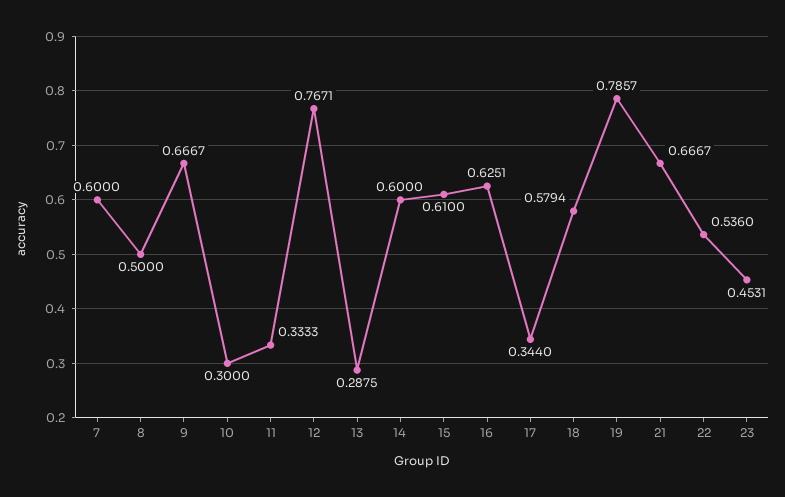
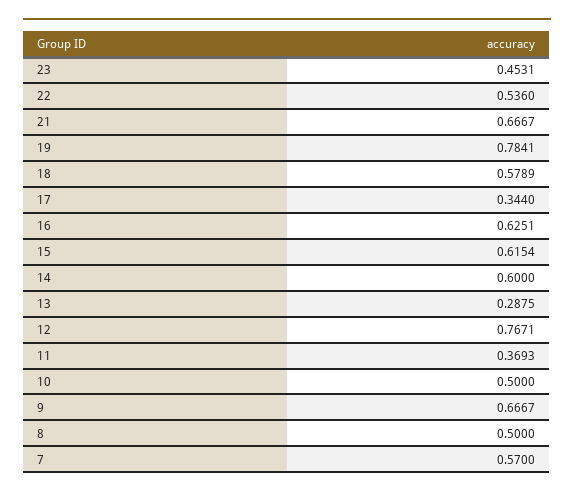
  {
-   "7": 0.6,
+   "7": 0.57,
    "8": 0.5,
    "9": 0.6667,
-   "10": 0.3,
+   "10": 0.5,
-   "11": 0.3333,
+   "11": 0.3693,
    "12": 0.7671,
    "13": 0.2875,
    "14": 0.6,
-   "15": 0.61,
+   "15": 0.6154,
    "16": 0.6251,
    "17": 0.344,
-   "18": 0.5794,
+   "18": 0.5789,
-   "19": 0.7857,
+   "19": 0.7841,
    "21": 0.6667,
    "22": 0.536,
    "23": 0.4531
  }

